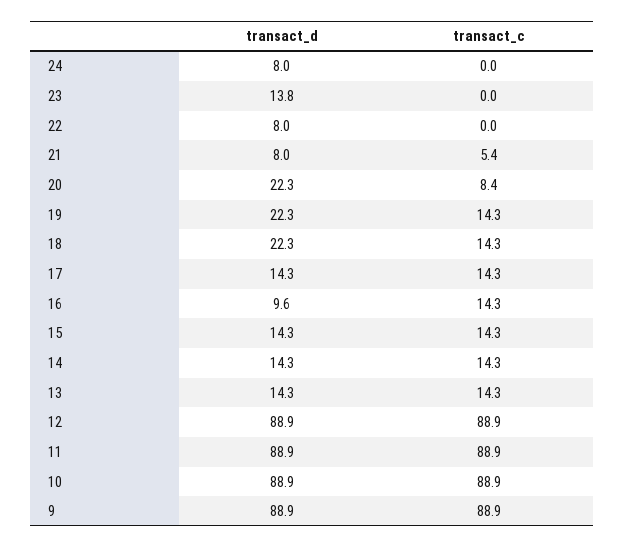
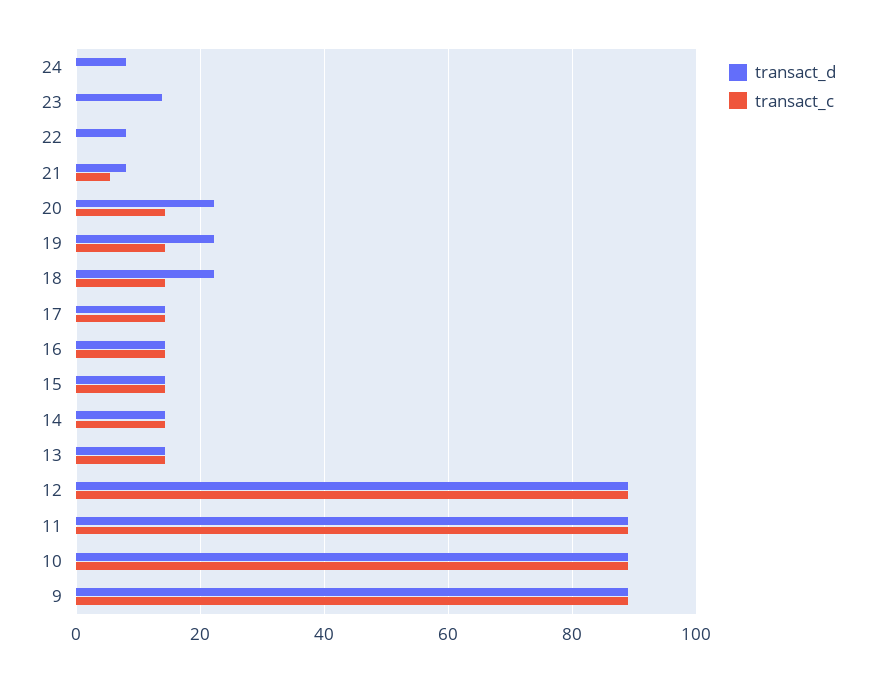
  {
    "transact_d": {
      "24": 8,
      "23": 13.8,
      "22": 8,
      "21": 8,
      "20": 22.3,
      "19": 22.3,
      "18": 22.3,
      "17": 14.3,
-     "16": 9.6,
+     "16": 14,
      "15": 14.3,
      "14": 14.3,
      "13": 14.3,
      "12": 88.9,
      "11": 88.9,
      "10": 88.9,
      "9": 88.9
    },
    "transact_c": {
      "24": 0,
      "23": 0,
      "22": 0,
      "21": 5.4,
-     "20": 8.4,
+     "20": 14,
      "19": 14.3,
      "18": 14.3,
      "17": 14.3,
      "16": 14.3,
      "15": 14.3,
      "14": 14.3,
      "13": 14.3,
      "12": 88.9,
      "11": 88.9,
      "10": 88.9,
      "9": 88.9
    }
  }

